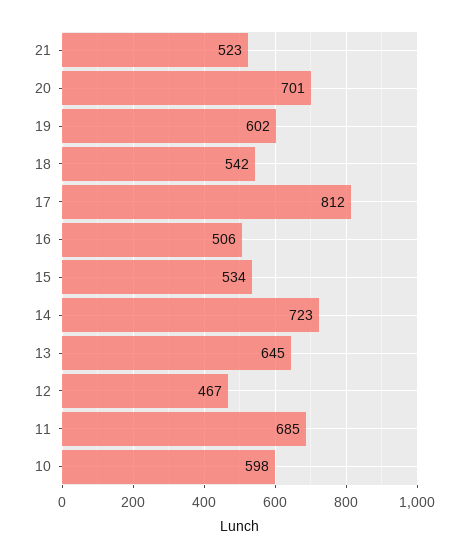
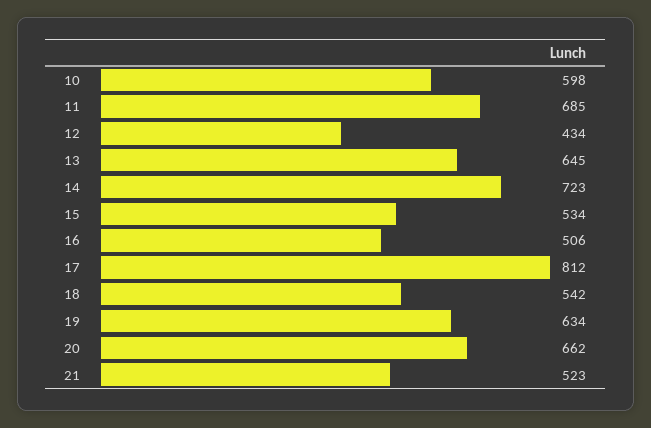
  {
    "21": 523,
-   "20": 701,
+   "20": 662,
-   "19": 602,
+   "19": 634,
    "18": 542,
    "17": 812,
    "16": 506,
    "15": 534,
    "14": 723,
    "13": 645,
-   "12": 467,
+   "12": 434,
    "11": 685,
    "10": 598
  }

